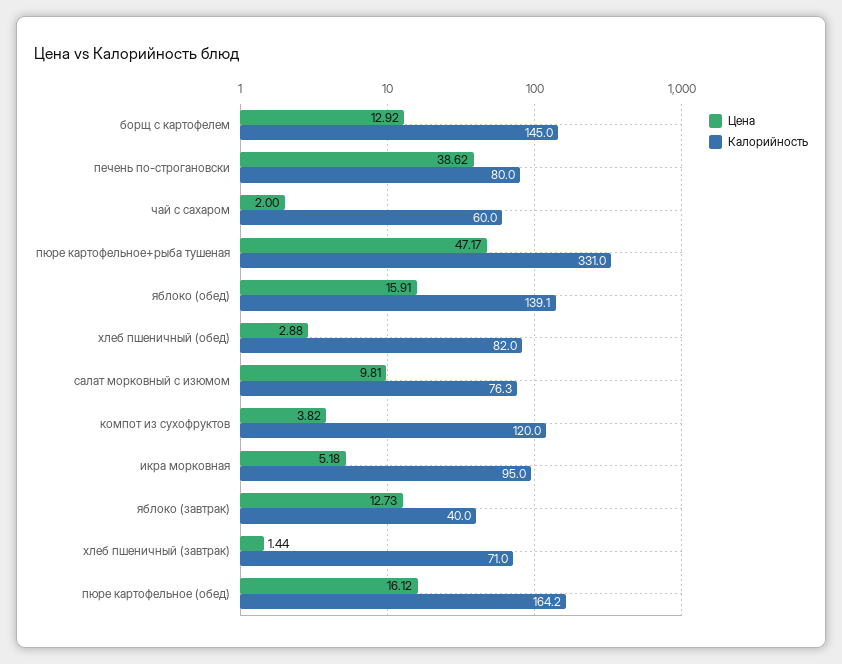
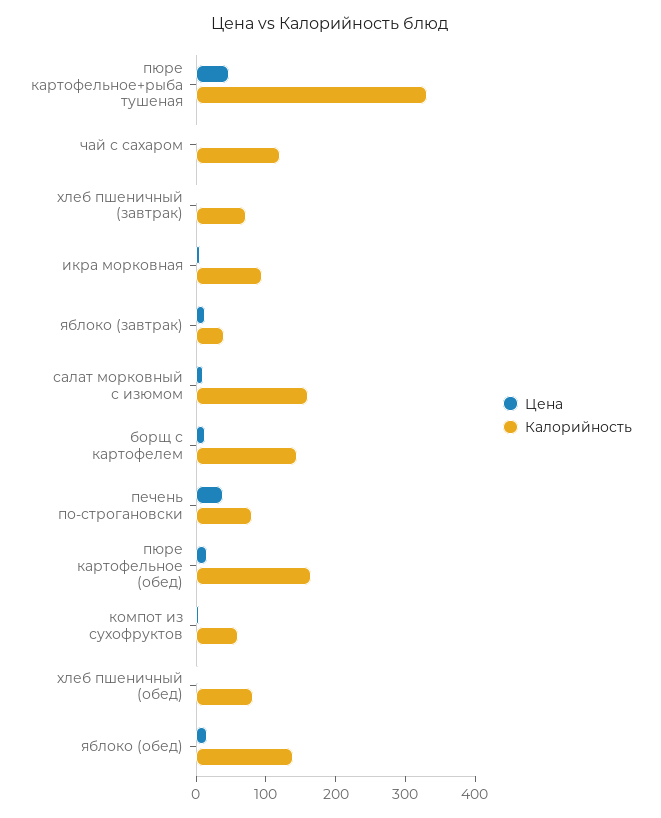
  {
    "Цена": {
      "борщ с картофелем": 12.92,
      "печень по-строгановски": 38.62,
      "чай с сахаром": 2,
      "пюре картофельное+рыба тушеная": 47.17,
      "яблоко (обед)": 15.91,
      "хлеб пшеничный (обед)": 2.88,
      "салат морковный с изюмом": 9.81,
      "компот из сухофруктов": 3.82,
      "икра морковная": 5.18,
      "яблоко (завтрак)": 12.73,
      "хлеб пшеничный (завтрак)": 1.44,
      "пюре картофельное (обед)": 16.12
    },
    "Калорийность": {
      "борщ с картофелем": 145,
      "печень по-строгановски": 80,
-     "чай с сахаром": 60,
+     "чай с сахаром": 120,
      "пюре картофельное+рыба тушеная": 331,
      "яблоко (обед)": 139.1,
      "хлеб пшеничный (обед)": 82,
-     "салат морковный с изюмом": 76.3,
+     "салат морковный с изюмом": 160,
-     "компот из сухофруктов": 120,
+     "компот из сухофруктов": 60,
      "икра морковная": 95,
      "яблоко (завтрак)": 40,
      "хлеб пшеничный (завтрак)": 71,
      "пюре картофельное (обед)": 164.2
    }
  }

